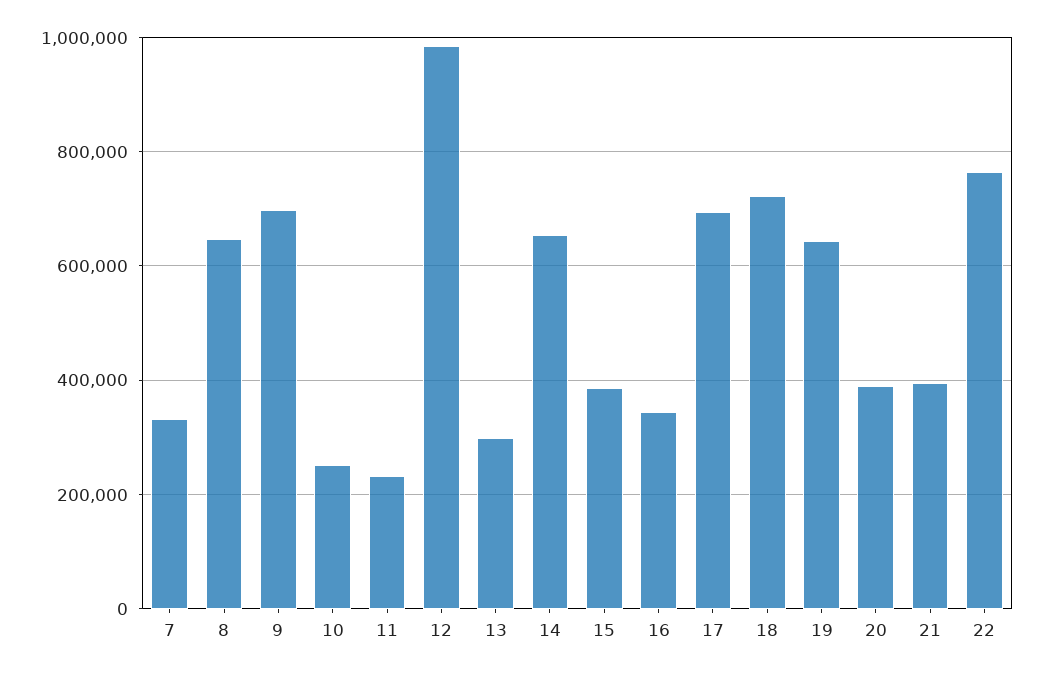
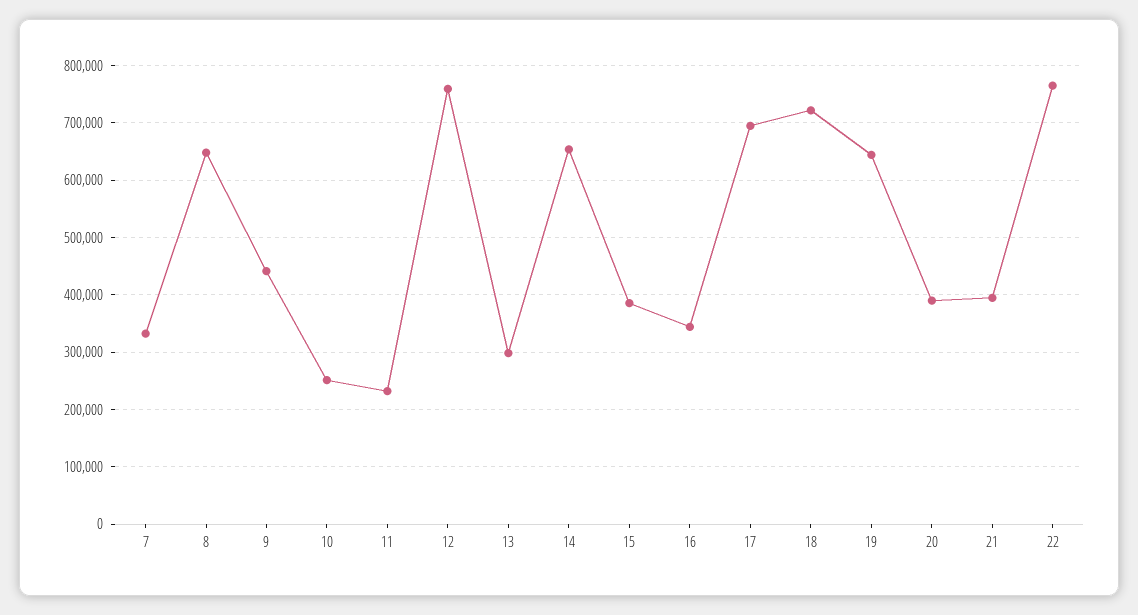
  {
    "7": 340000,
    "8": 640000,
-   "9": 700000,
+   "9": 440000,
    "10": 260000,
    "11": 240000,
-   "12": 980000,
+   "12": 760000,
    "13": 300000,
    "14": 660000,
    "15": 380000,
    "16": 340000,
    "17": 700000,
    "18": 720000,
    "19": 640000,
    "20": 380000,
    "21": 400000,
    "22": 760000
  }

